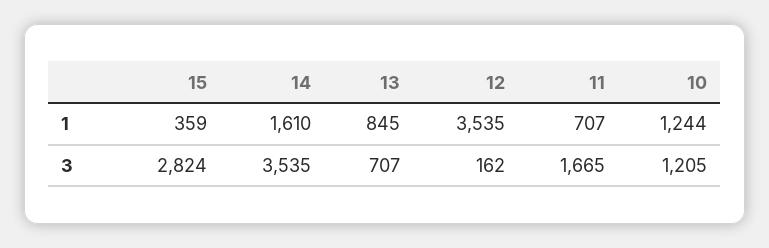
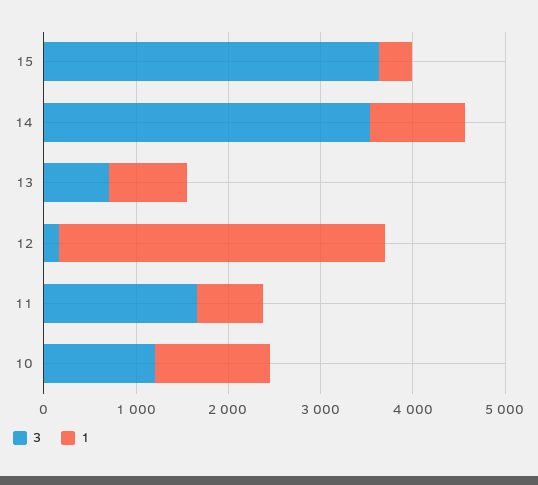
  {
    "1": {
      "15": 359,
-     "14": 1610,
+     "14": 1000,
      "13": 845,
      "12": 3535,
      "11": 707,
      "10": 1244
    },
    "3": {
-     "15": 2824,
+     "15": 3600,
      "14": 3535,
      "13": 707,
      "12": 162,
      "11": 1665,
      "10": 1205
    }
  }

